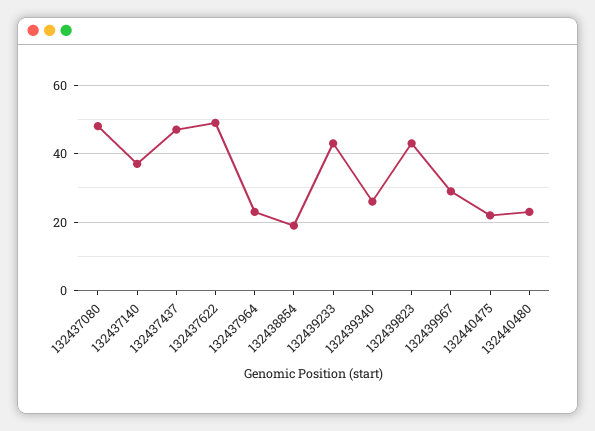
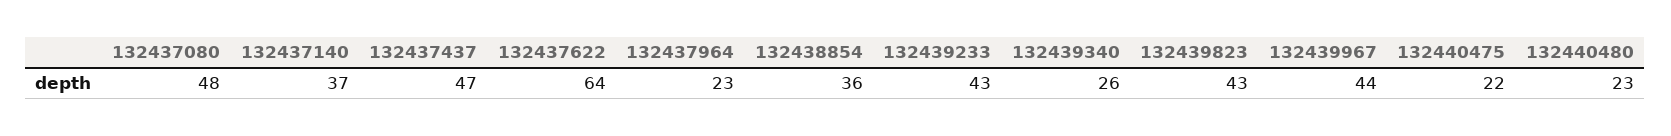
  {
    "132437080": 48,
    "132437140": 37,
    "132437437": 47,
-   "132437622": 50,
+   "132437622": 64,
    "132437964": 23,
-   "132438854": 20,
+   "132438854": 36,
    "132439233": 43,
    "132439340": 26,
    "132439823": 43,
-   "132439967": 30,
+   "132439967": 44,
    "132440475": 22,
    "132440480": 23
  }

